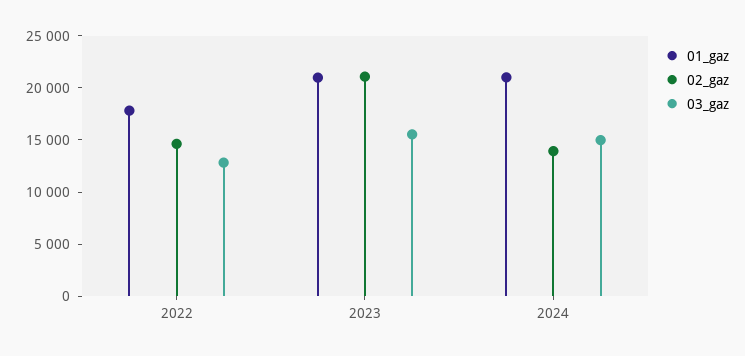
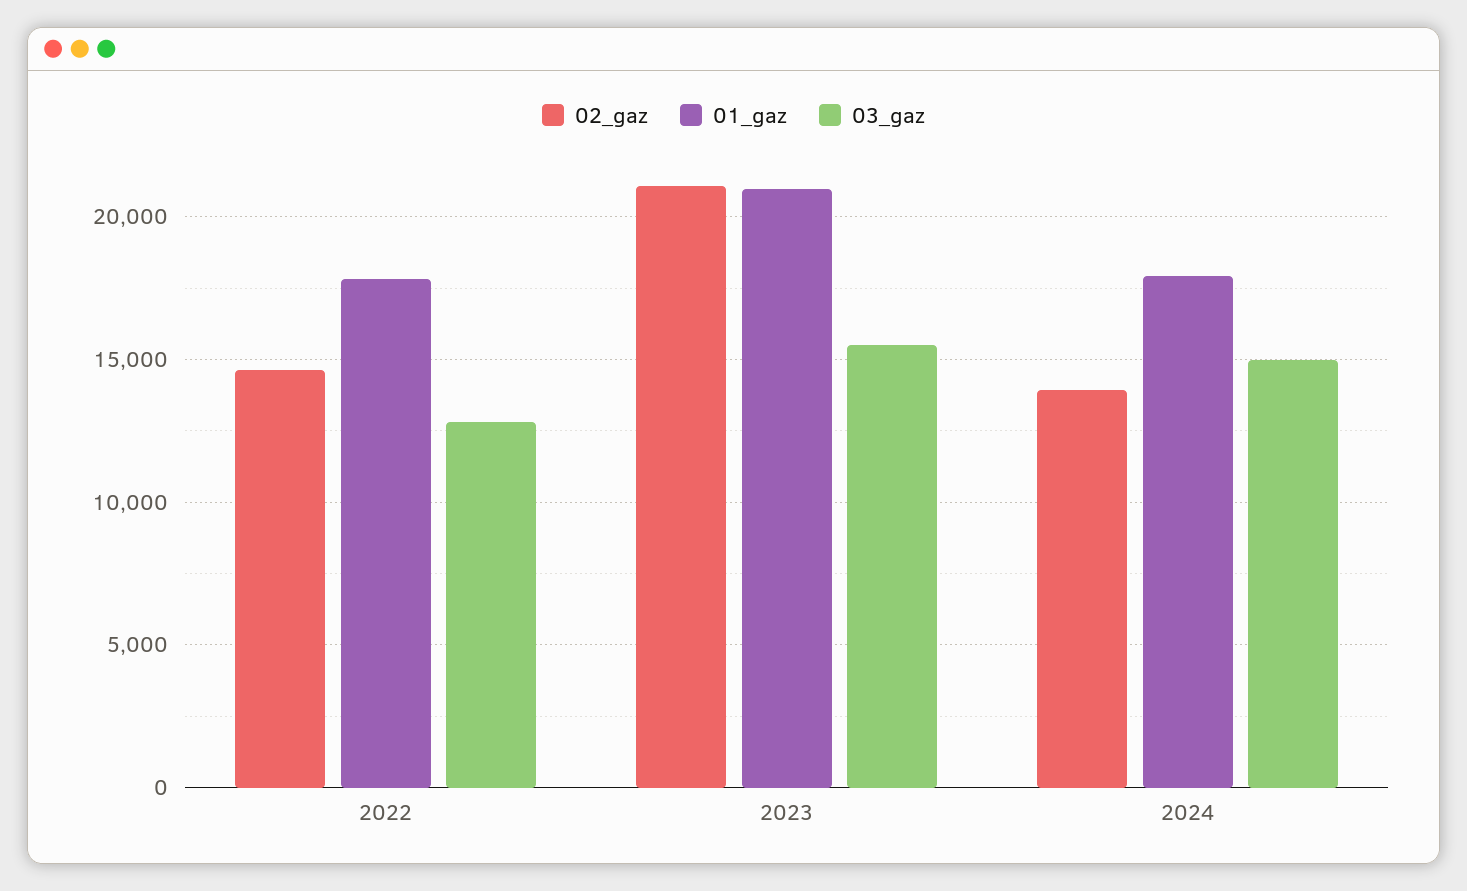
  {
    "01_gaz": {
      "2022": 18000,
      "2023": 21000,
-     "2024": 21000
+     "2024": 18000
    },
    "02_gaz": {
      "2022": 14500,
      "2023": 21000,
      "2024": 14000
    },
    "03_gaz": {
      "2022": 13000,
      "2023": 15500,
      "2024": 15000
    }
  }

